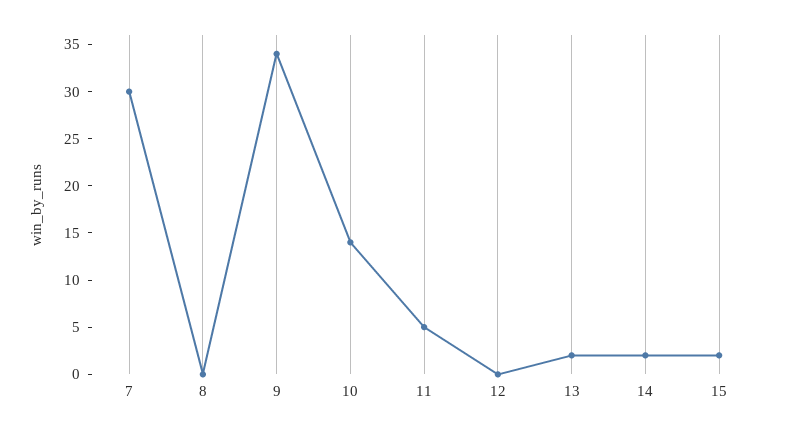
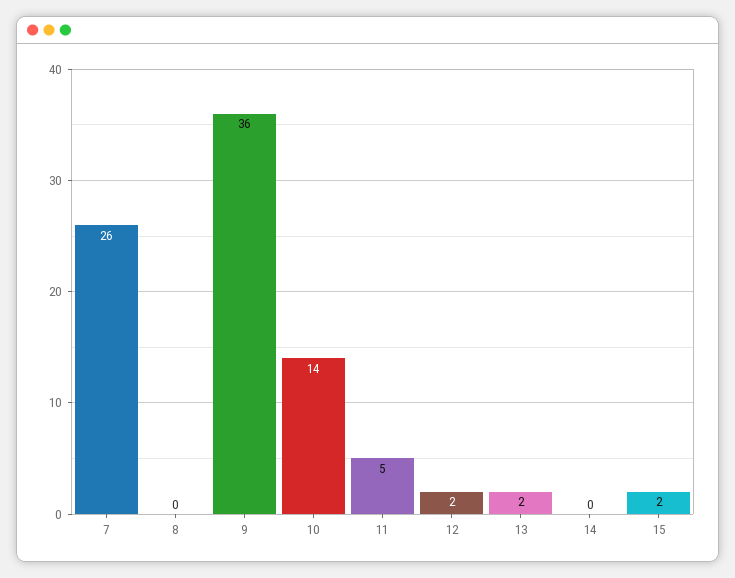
  {
-   "7": 30,
+   "7": 26,
    "8": 0,
-   "9": 34,
+   "9": 36,
    "10": 14,
    "11": 5,
-   "12": 0,
+   "12": 2,
    "13": 2,
-   "14": 2,
+   "14": 0,
    "15": 2
  }

